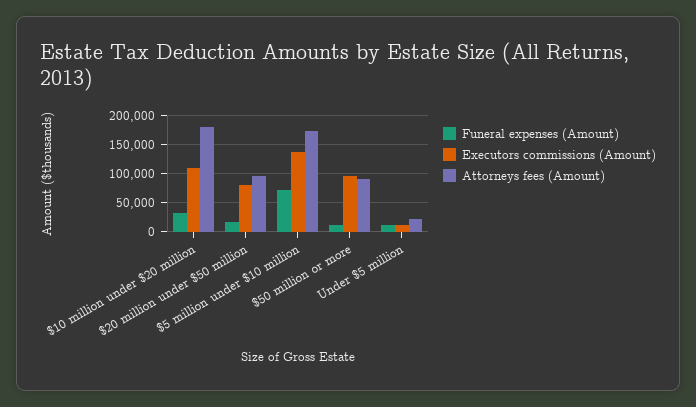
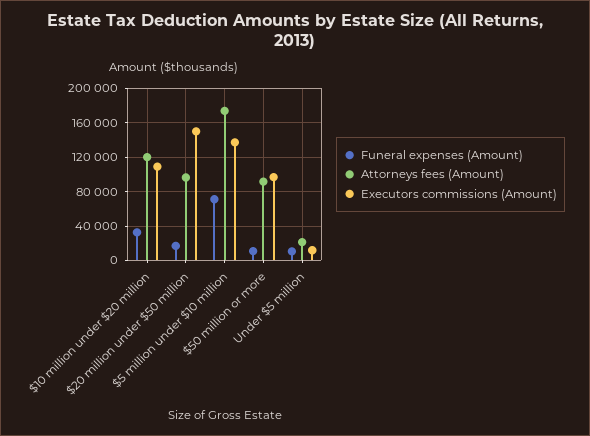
  {
    "Funeral expenses (Amount)": {
      "$10 million under $20 million": 30000,
      "$20 million under $50 million": 20000,
      "$5 million under $10 million": 70000,
      "$50 million or more": 10000,
      "Under $5 million": 10000
    },
    "Executors commissions (Amount)": {
      "$10 million under $20 million": 110000,
-     "$20 million under $50 million": 75000,
+     "$20 million under $50 million": 150000,
      "$5 million under $10 million": 140000,
      "$50 million or more": 100000,
      "Under $5 million": 10000
    },
    "Attorneys fees (Amount)": {
-     "$10 million under $20 million": 175000,
+     "$10 million under $20 million": 120000,
      "$20 million under $50 million": 100000,
      "$5 million under $10 million": 170000,
      "$50 million or more": 90000,
      "Under $5 million": 20000
    }
  }

